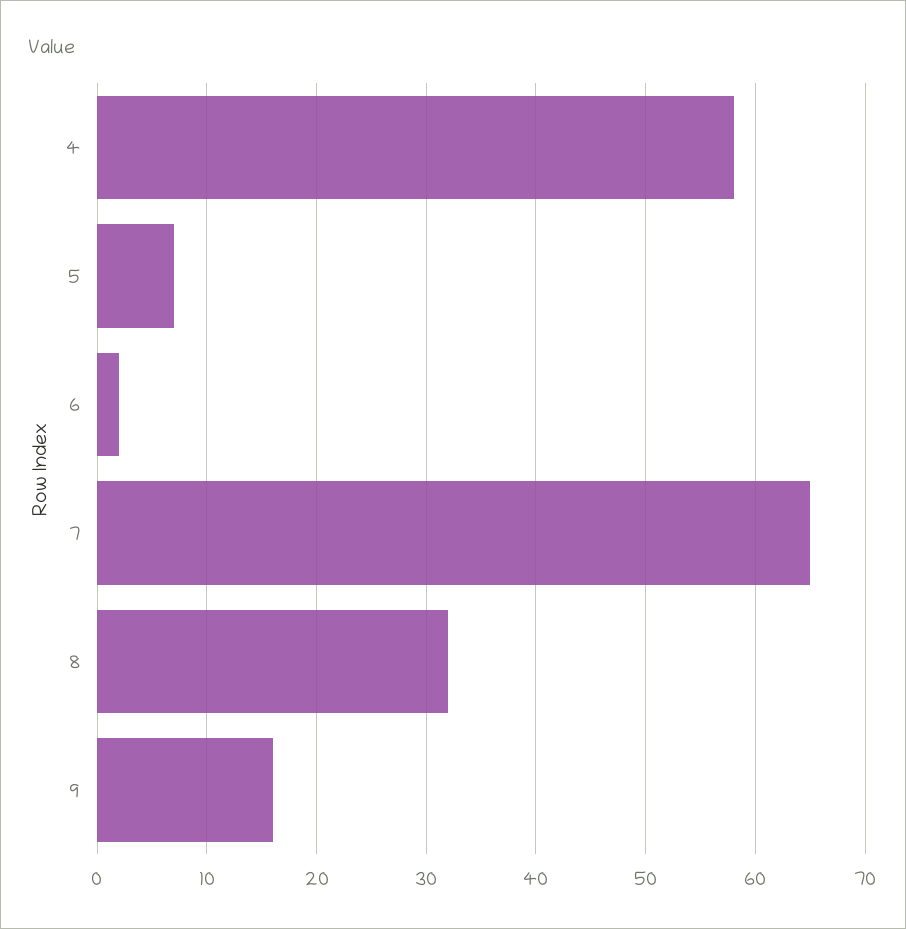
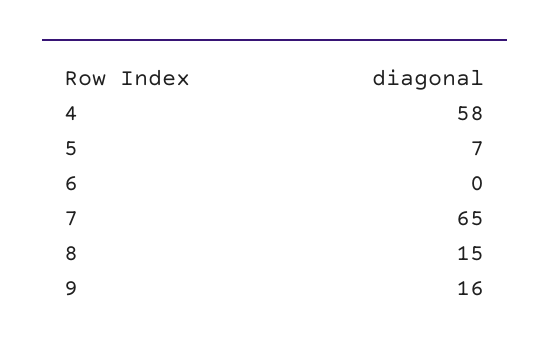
  {
    "4": 58,
    "5": 7,
-   "6": 2,
+   "6": 0,
    "7": 65,
-   "8": 32,
+   "8": 15,
    "9": 16
  }

